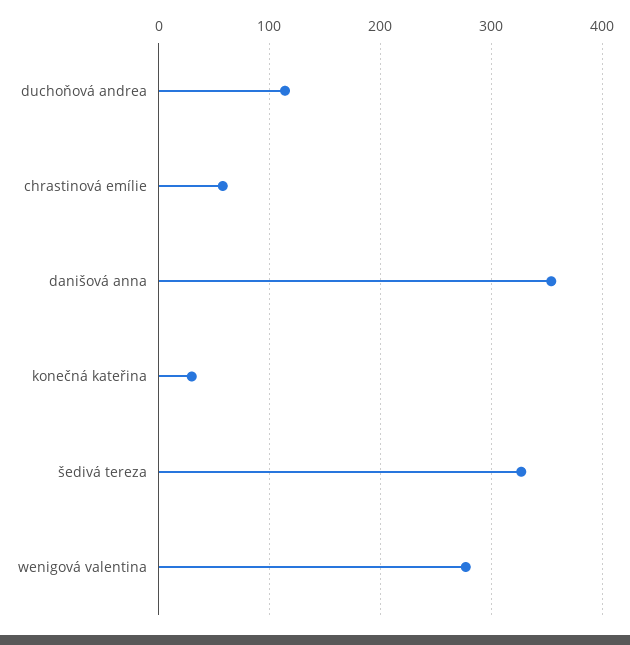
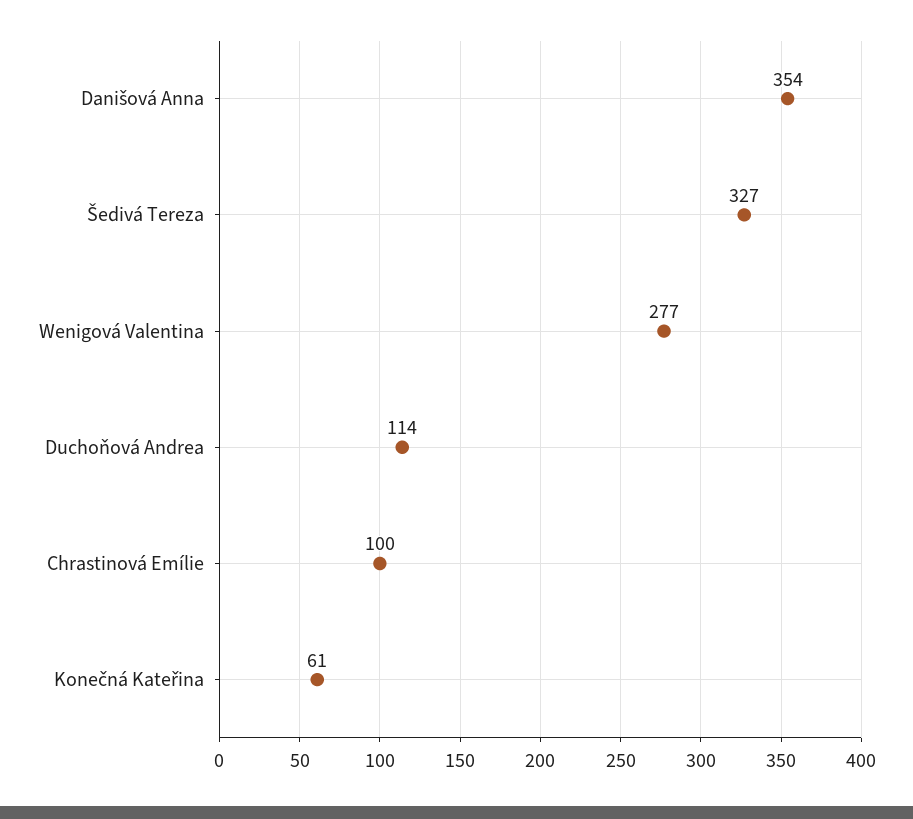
  {
    "duchoňová andrea": 114,
-   "chrastinová emílie": 60,
+   "chrastinová emílie": 100,
    "danišová anna": 354,
-   "konečná kateřina": 30,
+   "konečná kateřina": 61,
    "šedivá tereza": 327,
    "wenigová valentina": 277
  }

